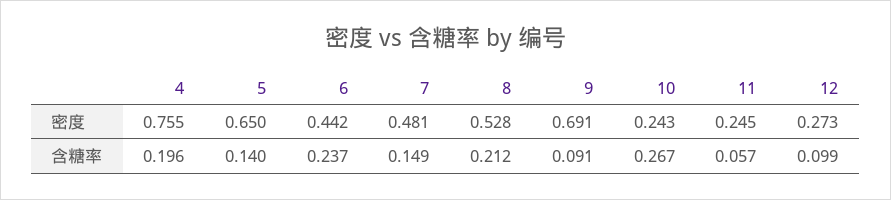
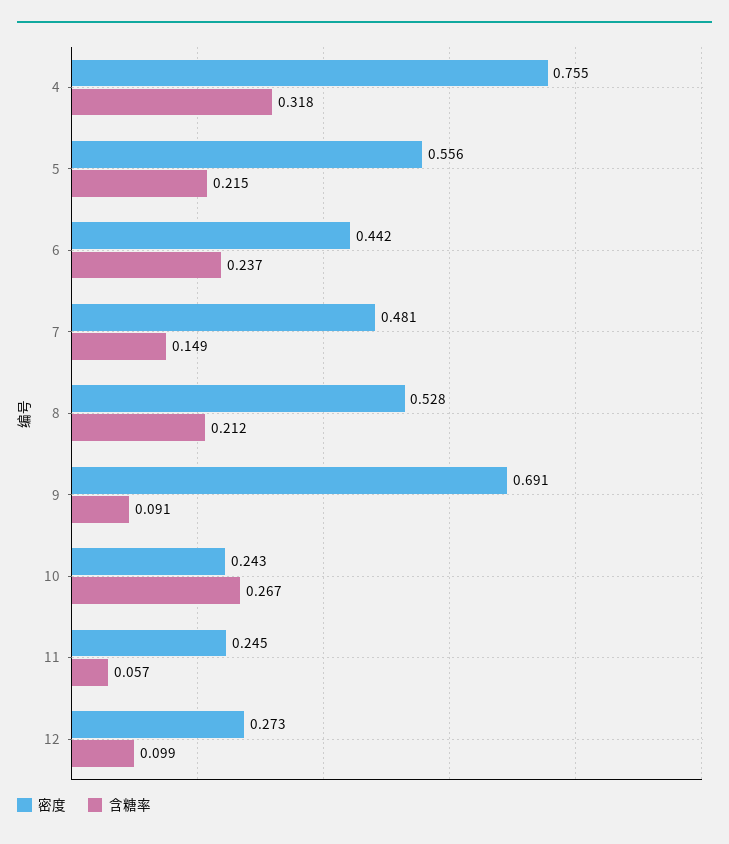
  {
    "密度": {
      "4": 0.755,
-     "5": 0.65,
+     "5": 0.556,
      "6": 0.442,
      "7": 0.481,
      "8": 0.528,
      "9": 0.691,
      "10": 0.243,
      "11": 0.245,
      "12": 0.273
    },
    "含糖率": {
-     "4": 0.196,
+     "4": 0.318,
-     "5": 0.14,
+     "5": 0.215,
      "6": 0.237,
      "7": 0.149,
      "8": 0.212,
      "9": 0.091,
      "10": 0.267,
      "11": 0.057,
      "12": 0.099
    }
  }

